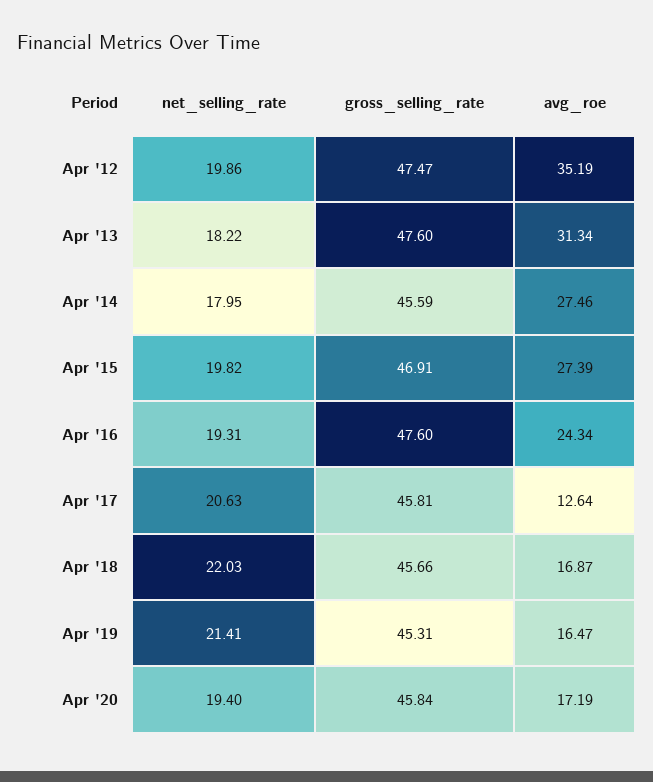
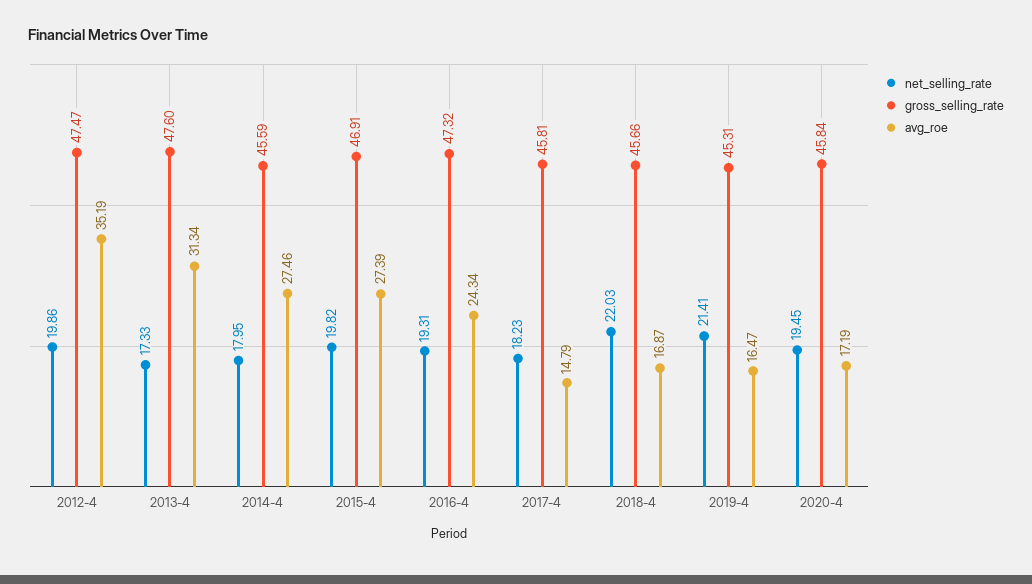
  {
    "net_selling_rate": {
      "Apr '12": 19.86,
-     "Apr '13": 18.22,
+     "Apr '13": 17.33,
      "Apr '14": 17.95,
      "Apr '15": 19.82,
      "Apr '16": 19.31,
-     "Apr '17": 20.63,
+     "Apr '17": 18.23,
      "Apr '18": 22.03,
      "Apr '19": 21.41,
-     "Apr '20": 19.4
+     "Apr '20": 19.45
    },
    "gross_selling_rate": {
      "Apr '12": 47.47,
      "Apr '13": 47.6,
      "Apr '14": 45.59,
      "Apr '15": 46.91,
-     "Apr '16": 47.6,
+     "Apr '16": 47.32,
      "Apr '17": 45.81,
      "Apr '18": 45.66,
      "Apr '19": 45.31,
      "Apr '20": 45.84
    },
    "avg_roe": {
      "Apr '12": 35.19,
      "Apr '13": 31.34,
      "Apr '14": 27.46,
      "Apr '15": 27.39,
      "Apr '16": 24.34,
-     "Apr '17": 12.64,
+     "Apr '17": 14.79,
      "Apr '18": 16.87,
      "Apr '19": 16.47,
      "Apr '20": 17.19
    }
  }

